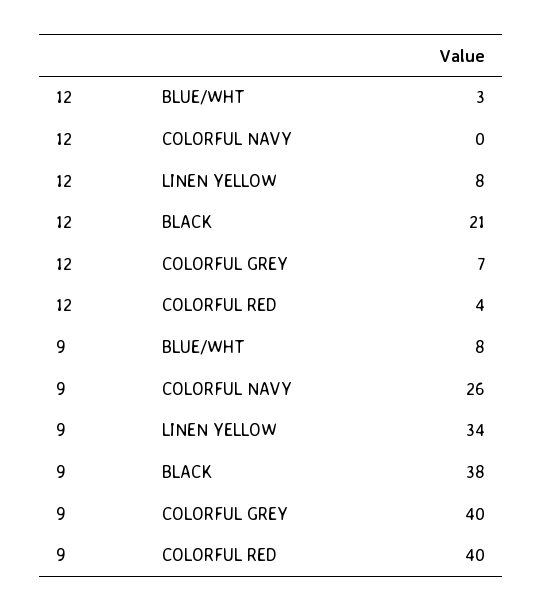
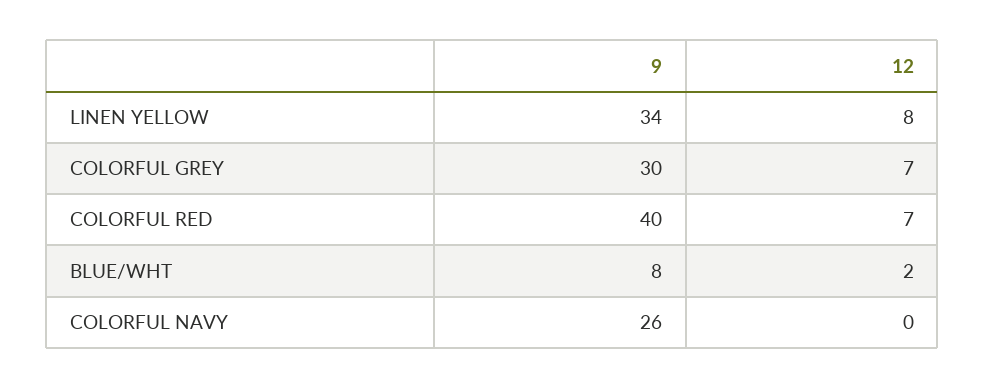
  {
    "12": {
-     "BLUE/WHT": 3,
+     "BLUE/WHT": 2,
      "COLORFUL NAVY": 0,
      "LINEN YELLOW": 8,
-     "BLACK": 21,
      "COLORFUL GREY": 7,
-     "COLORFUL RED": 4
+     "COLORFUL RED": 7
    },
    "9": {
      "BLUE/WHT": 8,
      "COLORFUL NAVY": 26,
      "LINEN YELLOW": 34,
-     "BLACK": 38,
-     "COLORFUL GREY": 40,
+     "COLORFUL GREY": 30,
      "COLORFUL RED": 40
    }
  }

